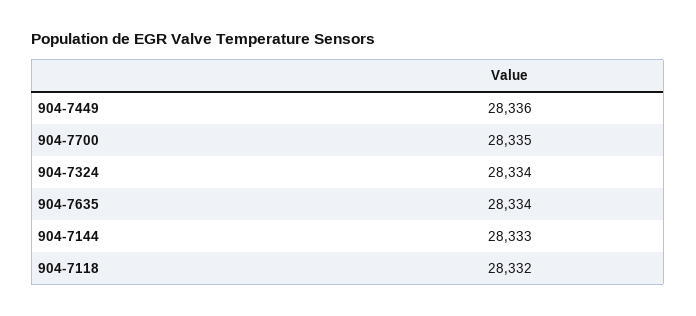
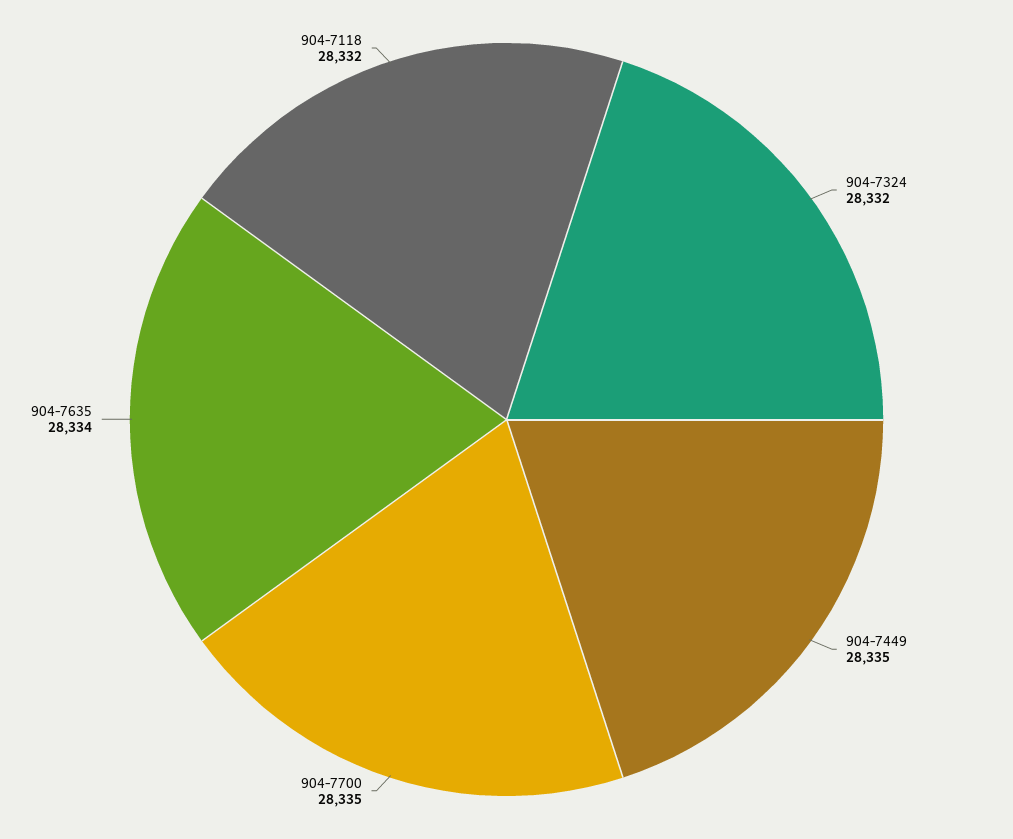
  {
-   "904-7449": 28336,
+   "904-7449": 28335,
    "904-7700": 28335,
-   "904-7324": 28334,
+   "904-7324": 28332,
    "904-7635": 28334,
-   "904-7144": 28333,
    "904-7118": 28332
  }

